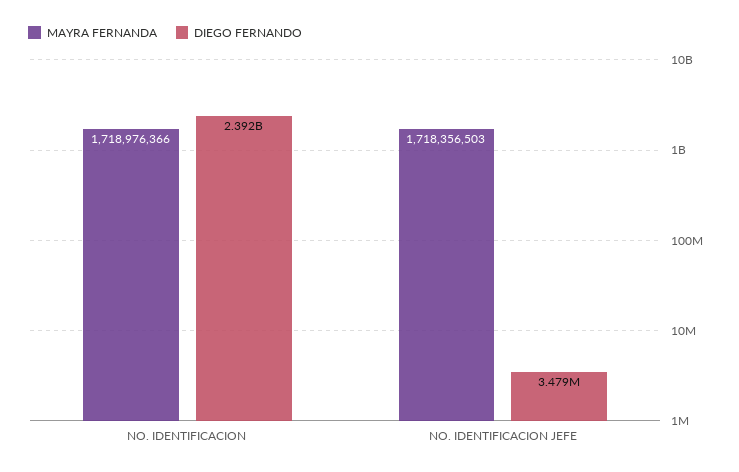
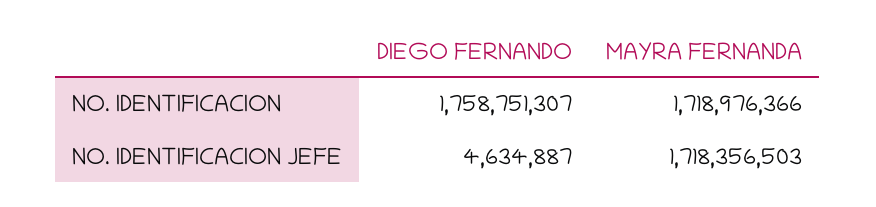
  {
    "MAYRA FERNANDA": {
      "NO. IDENTIFICACION": 1718976366,
      "NO. IDENTIFICACION JEFE": 1718356503
    },
    "DIEGO FERNANDO": {
-     "NO. IDENTIFICACION": 2392000000,
+     "NO. IDENTIFICACION": 1758751307,
-     "NO. IDENTIFICACION JEFE": 3479000
+     "NO. IDENTIFICACION JEFE": 4634887
    }
  }

